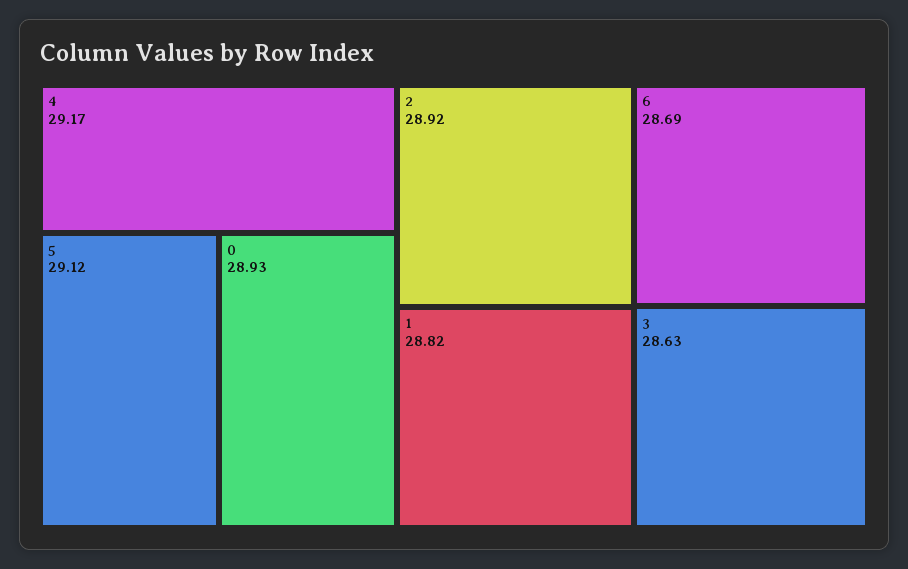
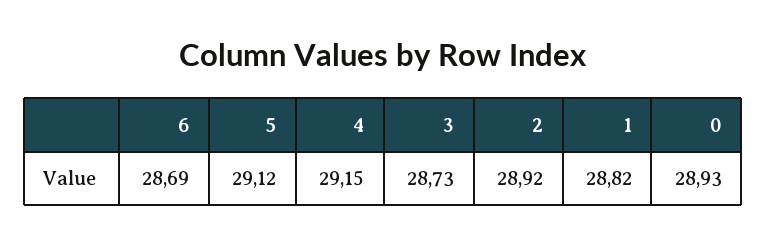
  {
-   "4": 29.17,
+   "4": 29.15,
    "5": 29.12,
    "0": 28.93,
    "2": 28.92,
    "1": 28.82,
    "6": 28.69,
-   "3": 28.63
+   "3": 28.73
  }

